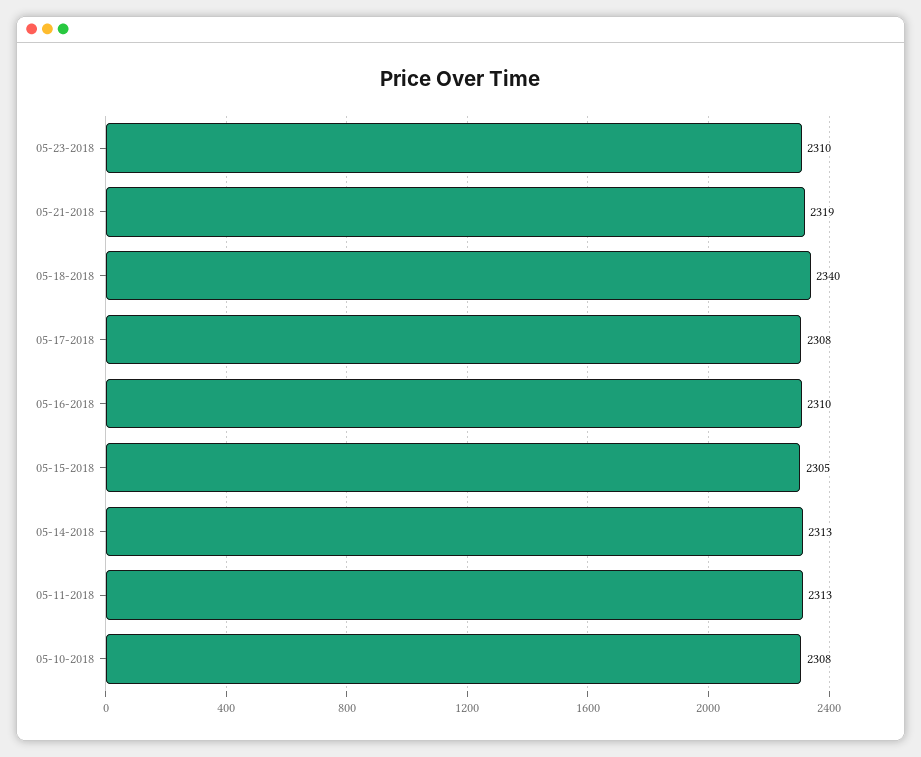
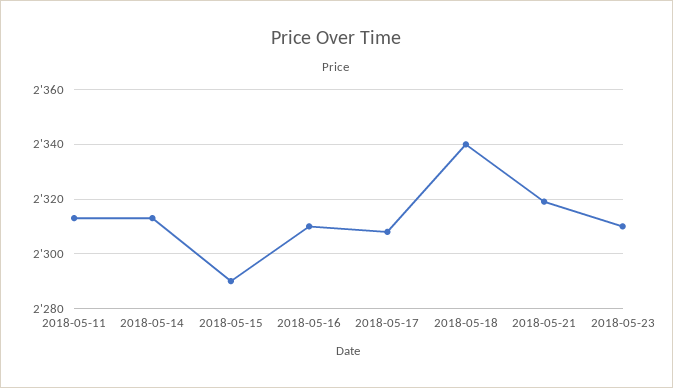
  {
    "05-23-2018": 2310,
    "05-21-2018": 2319,
    "05-18-2018": 2340,
    "05-17-2018": 2308,
    "05-16-2018": 2310,
-   "05-15-2018": 2305,
+   "05-15-2018": 2290,
    "05-14-2018": 2313,
-   "05-11-2018": 2313,
+   "05-11-2018": 2313
-   "05-10-2018": 2308
  }

